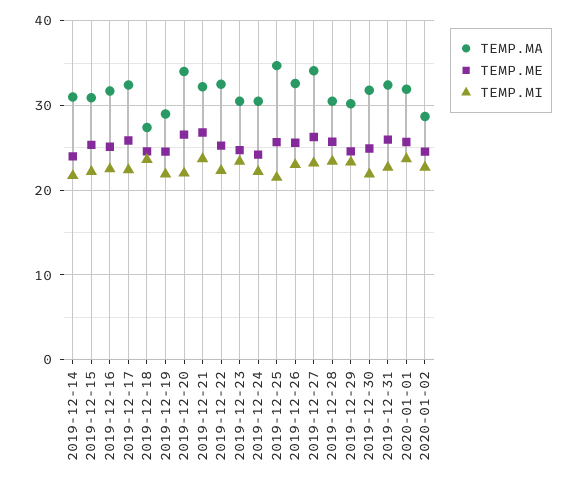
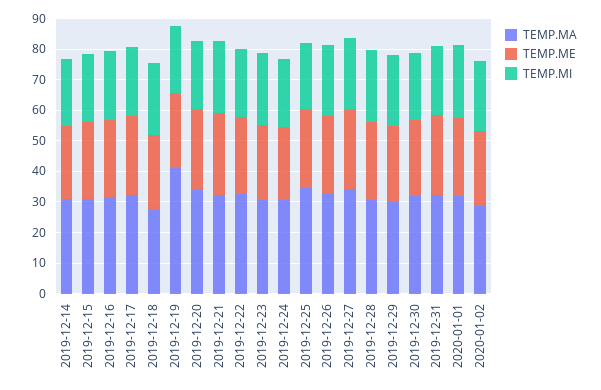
  {
    "TEMP.MA": {
      "2019-12-14": 31,
      "2019-12-15": 31,
      "2019-12-16": 32,
      "2019-12-17": 32,
      "2019-12-18": 27,
-     "2019-12-19": 29,
+     "2019-12-19": 40,
      "2019-12-20": 34,
      "2019-12-21": 32,
      "2019-12-22": 33,
      "2019-12-23": 31,
      "2019-12-24": 31,
      "2019-12-25": 35,
      "2019-12-26": 33,
      "2019-12-27": 34,
      "2019-12-28": 31,
      "2019-12-29": 30,
      "2019-12-30": 32,
      "2019-12-31": 32,
      "2020-01-01": 32,
      "2020-01-02": 29
    },
    "TEMP.ME": {
      "2019-12-14": 24,
      "2019-12-15": 25,
      "2019-12-16": 25,
      "2019-12-17": 26,
      "2019-12-18": 25,
      "2019-12-19": 25,
      "2019-12-20": 27,
      "2019-12-21": 27,
      "2019-12-22": 25,
      "2019-12-23": 25,
      "2019-12-24": 24,
      "2019-12-25": 26,
      "2019-12-26": 26,
      "2019-12-27": 26,
      "2019-12-28": 26,
      "2019-12-29": 25,
      "2019-12-30": 25,
      "2019-12-31": 26,
      "2020-01-01": 26,
      "2020-01-02": 25
    },
    "TEMP.MI": {
      "2019-12-14": 22,
      "2019-12-15": 22,
      "2019-12-16": 23,
      "2019-12-17": 22,
      "2019-12-18": 24,
      "2019-12-19": 22,
      "2019-12-20": 22,
      "2019-12-21": 24,
      "2019-12-22": 22,
      "2019-12-23": 23,
      "2019-12-24": 22,
      "2019-12-25": 22,
      "2019-12-26": 23,
      "2019-12-27": 23,
      "2019-12-28": 23,
      "2019-12-29": 23,
      "2019-12-30": 22,
      "2019-12-31": 23,
      "2020-01-01": 24,
      "2020-01-02": 23
    }
  }

